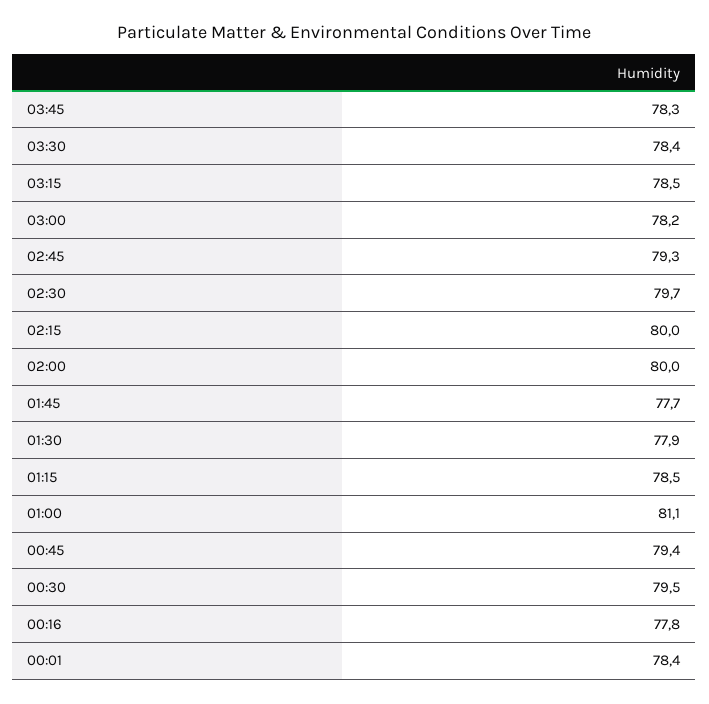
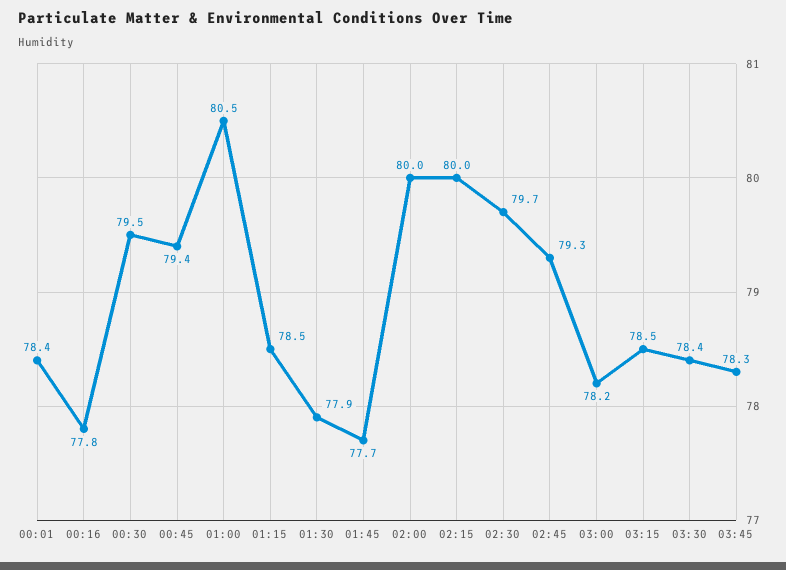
  {
    "03:45": 78.3,
    "03:30": 78.4,
    "03:15": 78.5,
    "03:00": 78.2,
    "02:45": 79.3,
    "02:30": 79.7,
    "02:15": 80,
    "02:00": 80,
    "01:45": 77.7,
    "01:30": 77.9,
    "01:15": 78.5,
-   "01:00": 81.1,
+   "01:00": 80.5,
    "00:45": 79.4,
    "00:30": 79.5,
    "00:16": 77.8,
    "00:01": 78.4
  }

